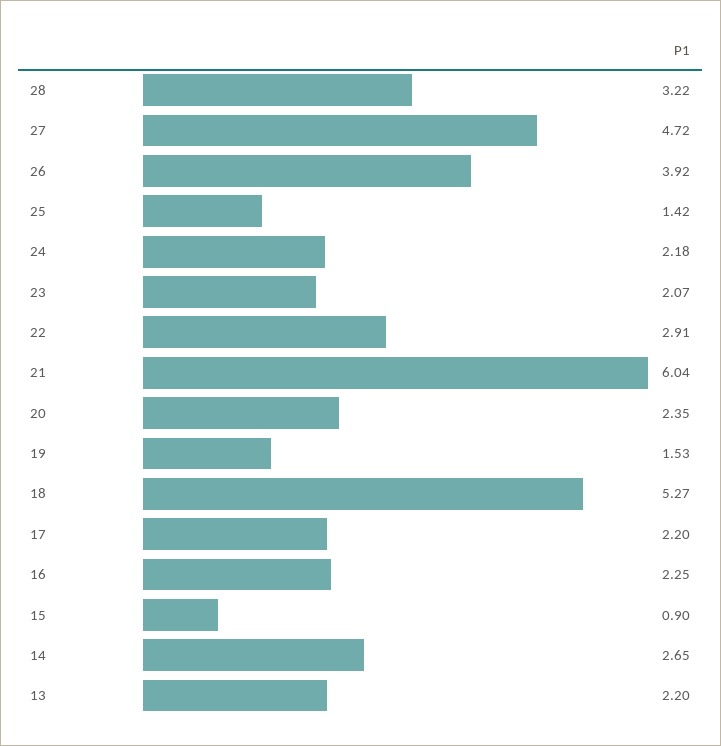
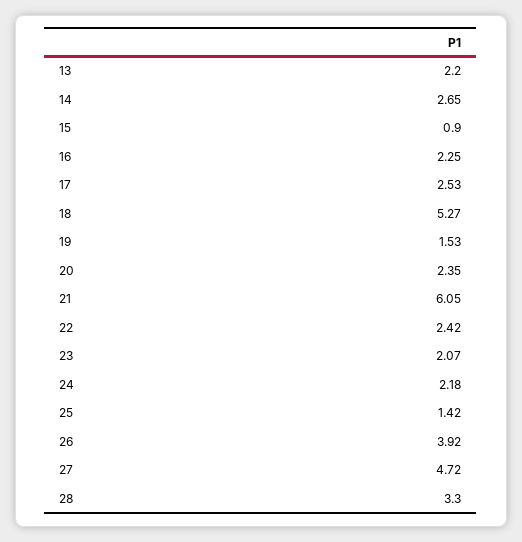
  {
-   "28": 3.22,
+   "28": 3.3,
    "27": 4.72,
    "26": 3.92,
    "25": 1.42,
    "24": 2.18,
    "23": 2.07,
-   "22": 2.91,
+   "22": 2.42,
-   "21": 6.04,
+   "21": 6.05,
    "20": 2.35,
    "19": 1.53,
    "18": 5.27,
-   "17": 2.2,
+   "17": 2.53,
    "16": 2.25,
    "15": 0.9,
    "14": 2.65,
    "13": 2.2
  }

